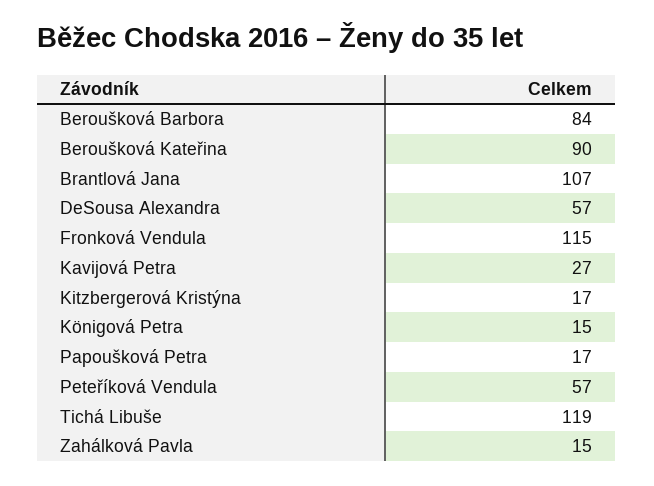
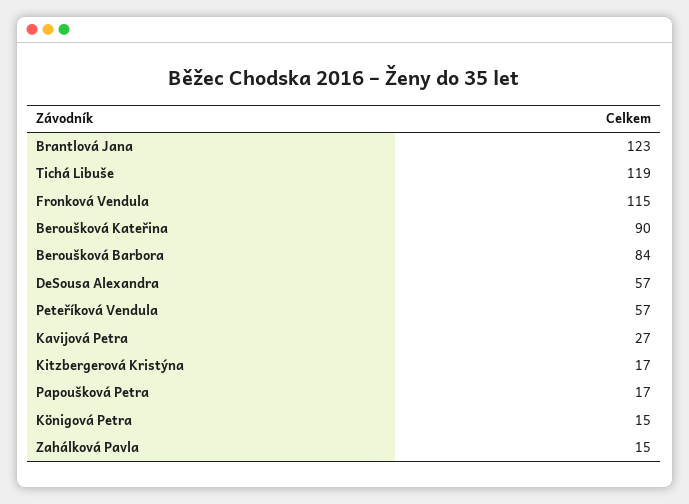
  {
    "Beroušková Barbora": 84,
    "Beroušková Kateřina": 90,
-   "Brantlová Jana": 107,
+   "Brantlová Jana": 123,
    "DeSousa Alexandra": 57,
    "Fronková Vendula": 115,
    "Kavijová Petra": 27,
    "Kitzbergerová Kristýna": 17,
    "Königová Petra": 15,
    "Papoušková Petra": 17,
    "Peteříková Vendula": 57,
    "Tichá Libuše": 119,
    "Zahálková Pavla": 15
  }

